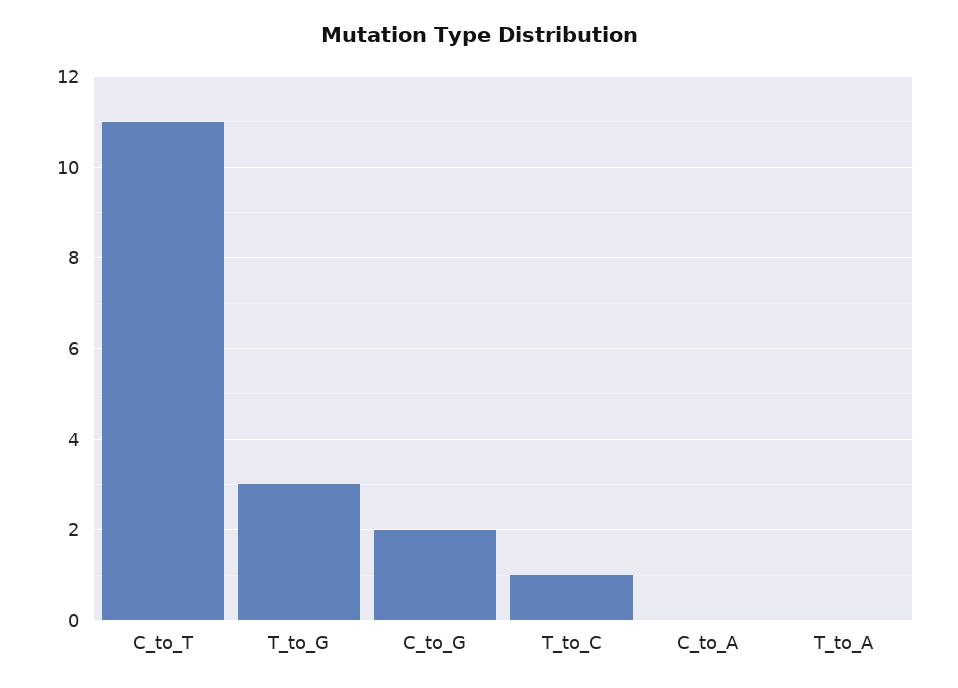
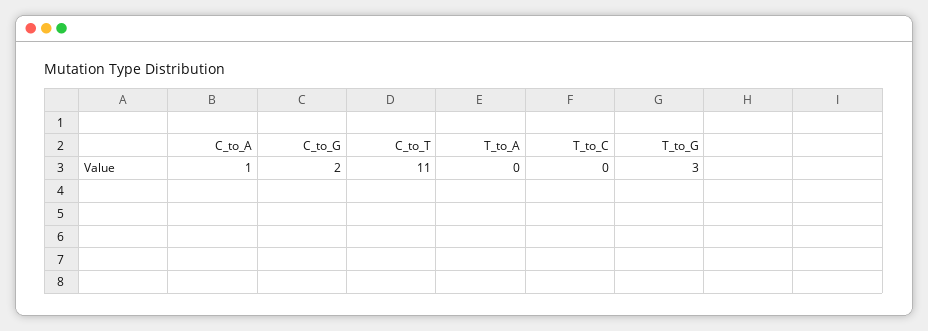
  {
    "C_to_T": 11,
    "T_to_G": 3,
    "C_to_G": 2,
-   "T_to_C": 1,
+   "T_to_C": 0,
-   "C_to_A": 0,
+   "C_to_A": 1,
    "T_to_A": 0
  }

